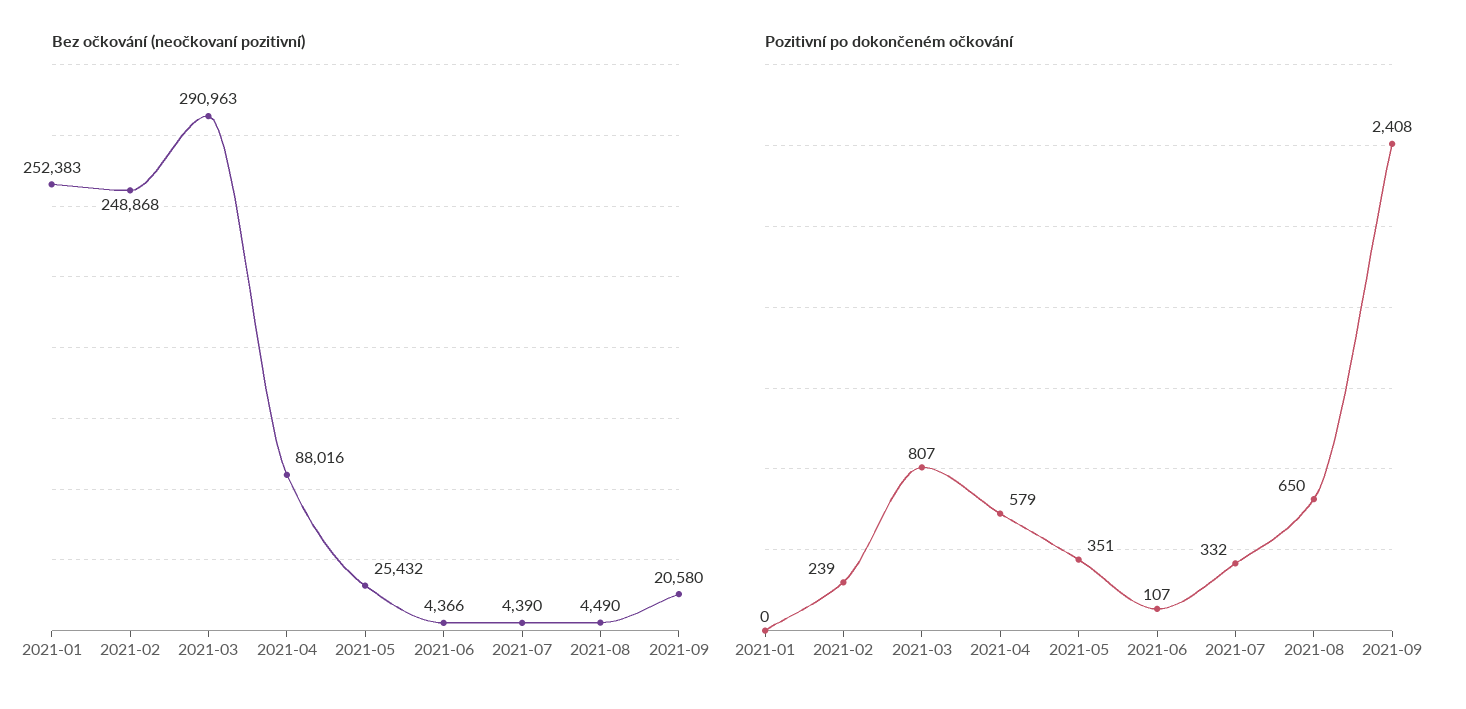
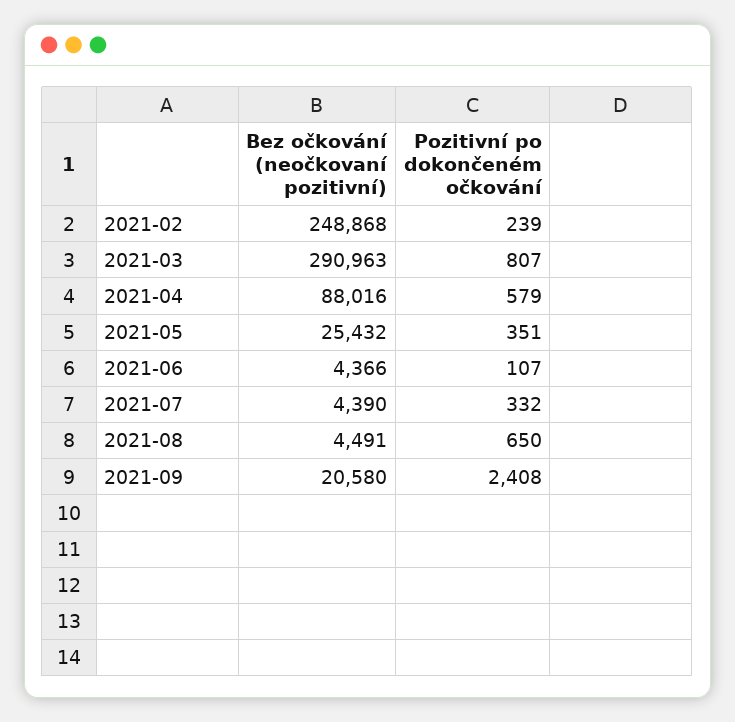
  {
    "Bez očkování (neočkovaní pozitivní)": {
-     "2021-01": 252383,
      "2021-02": 248868,
      "2021-03": 290963,
      "2021-04": 88016,
      "2021-05": 25432,
      "2021-06": 4366,
      "2021-07": 4390,
-     "2021-08": 4490,
+     "2021-08": 4491,
      "2021-09": 20580
    },
    "Pozitivní po dokončeném očkování": {
-     "2021-01": 0,
      "2021-02": 239,
      "2021-03": 807,
      "2021-04": 579,
      "2021-05": 351,
      "2021-06": 107,
      "2021-07": 332,
      "2021-08": 650,
      "2021-09": 2408
    }
  }

